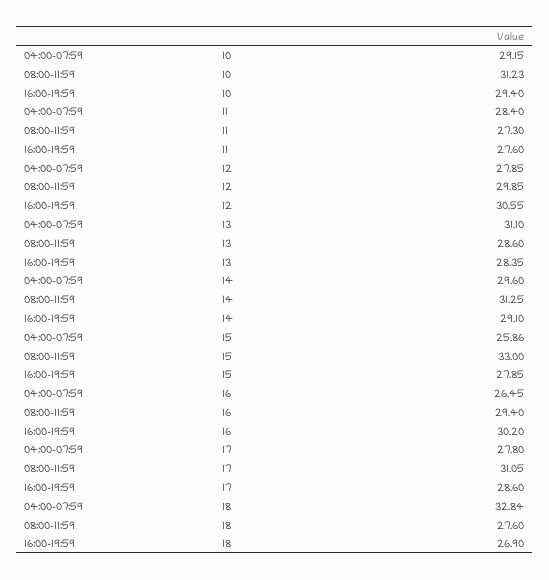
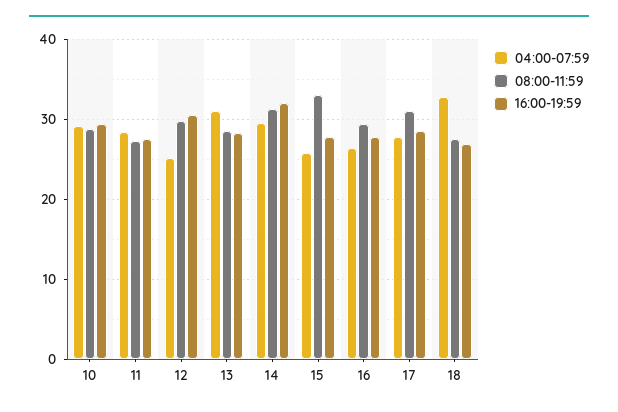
  {
    "04:00-07:59": {
      "10": 29.15,
      "11": 28.4,
-     "12": 27.85,
+     "12": 25,
      "13": 31.1,
      "14": 29.6,
      "15": 25.86,
      "16": 26.45,
      "17": 27.8,
      "18": 32.84
    },
    "08:00-11:59": {
-     "10": 31.23,
+     "10": 29,
      "11": 27.3,
      "12": 29.85,
      "13": 28.6,
      "14": 31.25,
      "15": 33,
      "16": 29.4,
      "17": 31.05,
      "18": 27.6
    },
    "16:00-19:59": {
      "10": 29.4,
      "11": 27.6,
      "12": 30.55,
      "13": 28.35,
-     "14": 29.1,
+     "14": 32,
      "15": 27.85,
-     "16": 30.2,
+     "16": 28,
      "17": 28.6,
      "18": 26.9
    }
  }

